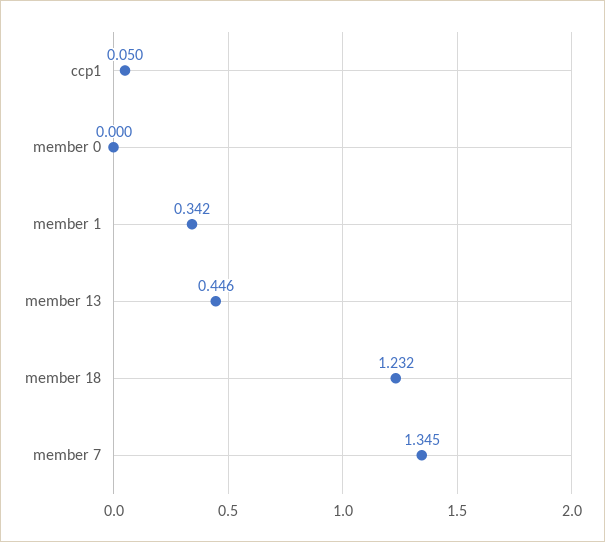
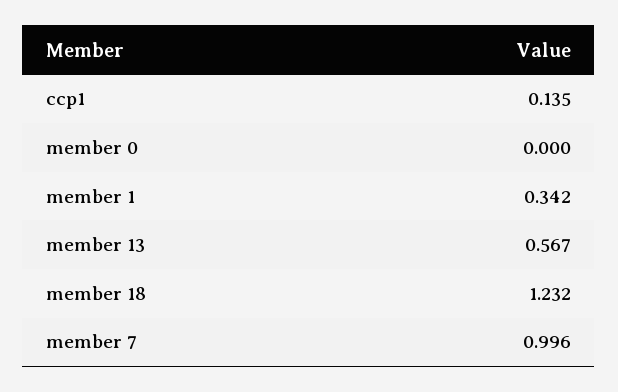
  {
-   "ccp1": 0.05,
+   "ccp1": 0.135,
    "member 0": 0,
    "member 1": 0.342,
-   "member 13": 0.446,
+   "member 13": 0.567,
    "member 18": 1.232,
-   "member 7": 1.345
+   "member 7": 0.996
  }

